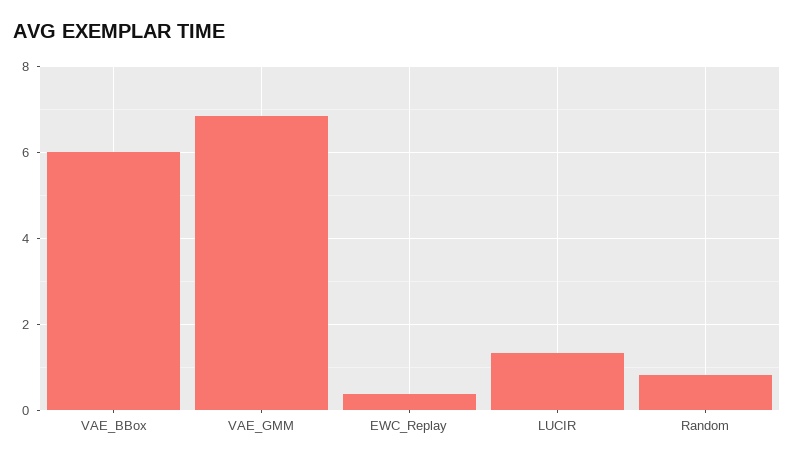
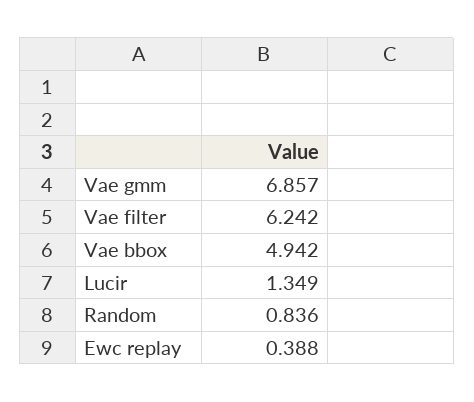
  {
-   "VAE_BBox": 6,
+   "VAE_BBox": 4.942,
    "VAE_GMM": 6.857,
    "EWC_Replay": 0.388,
    "LUCIR": 1.349,
-   "Random": 0.836
+   "Random": 0.836,
+   "Vae filter": 6.242
  }

